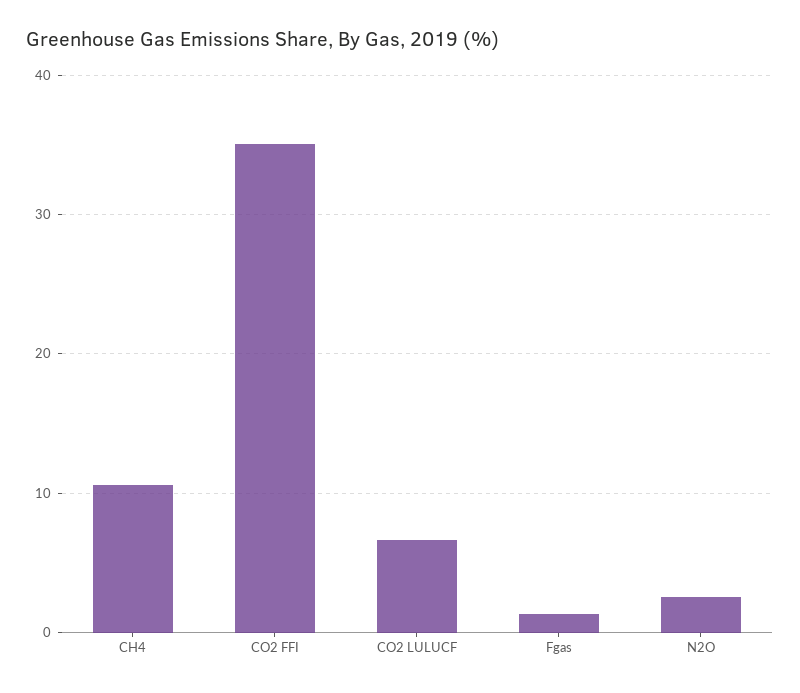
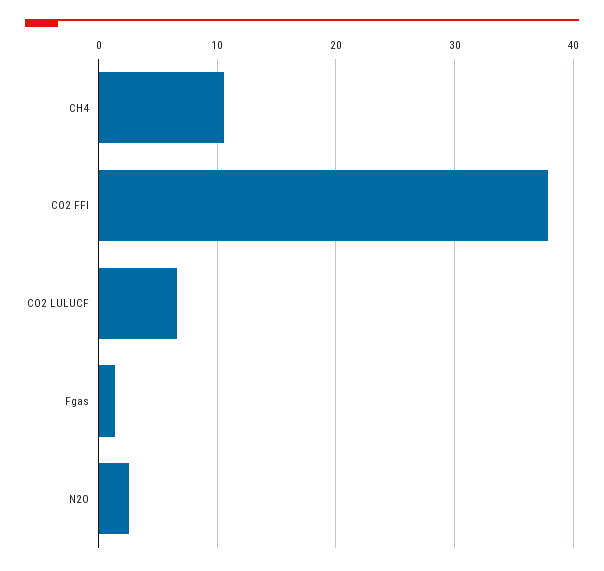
  {
    "CH4": 11,
-   "CO2 FFI": 35,
+   "CO2 FFI": 38,
    "CO2 LULUCF": 7,
    "Fgas": 1,
    "N2O": 3
  }

